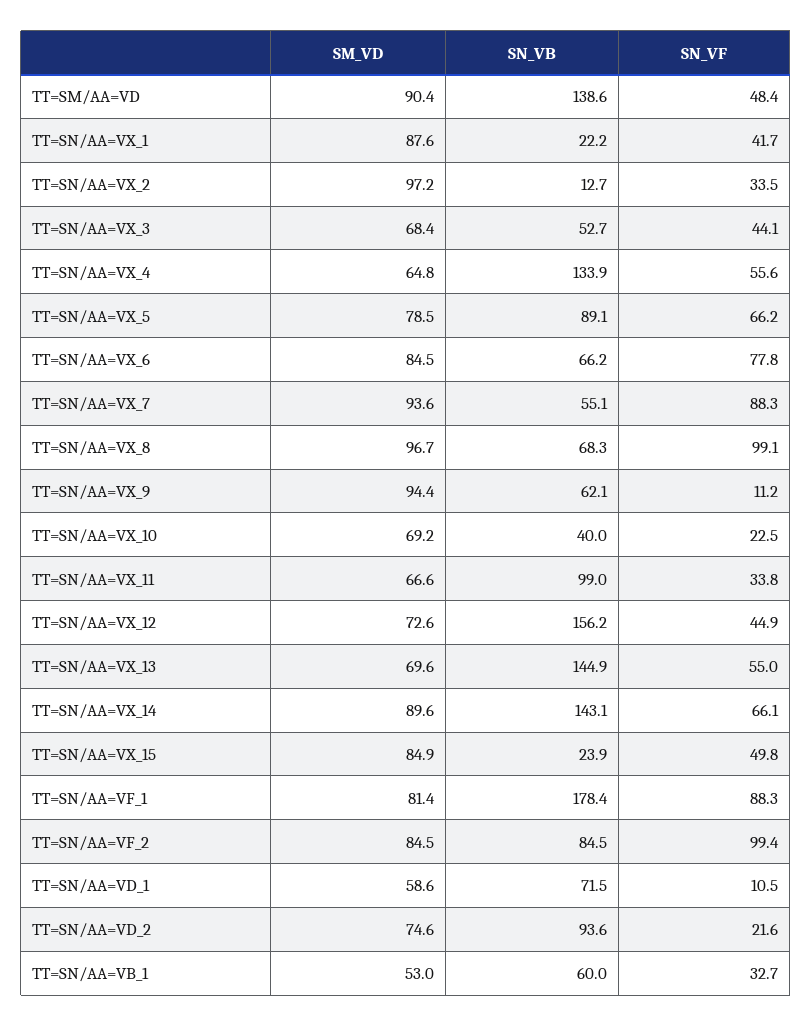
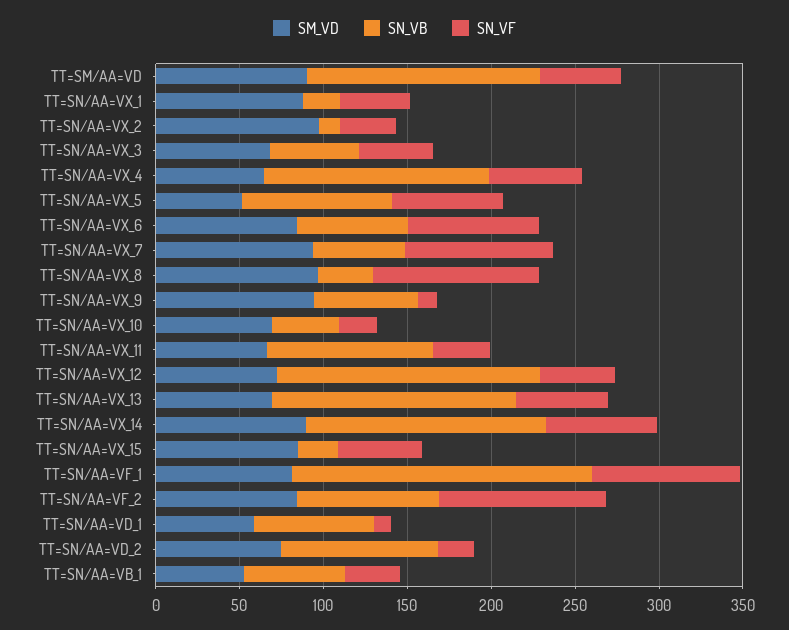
  {
    "SM_VD": {
      "TT=SM/AA=VD": 90.4,
      "TT=SN/AA=VX_1": 87.6,
      "TT=SN/AA=VX_2": 97.2,
      "TT=SN/AA=VX_3": 68.4,
      "TT=SN/AA=VX_4": 64.8,
-     "TT=SN/AA=VX_5": 78.5,
+     "TT=SN/AA=VX_5": 50,
      "TT=SN/AA=VX_6": 84.5,
      "TT=SN/AA=VX_7": 93.6,
      "TT=SN/AA=VX_8": 96.7,
      "TT=SN/AA=VX_9": 94.4,
      "TT=SN/AA=VX_10": 69.2,
      "TT=SN/AA=VX_11": 66.6,
      "TT=SN/AA=VX_12": 72.6,
      "TT=SN/AA=VX_13": 69.6,
      "TT=SN/AA=VX_14": 89.6,
      "TT=SN/AA=VX_15": 84.9,
      "TT=SN/AA=VF_1": 81.4,
      "TT=SN/AA=VF_2": 84.5,
      "TT=SN/AA=VD_1": 58.6,
      "TT=SN/AA=VD_2": 74.6,
      "TT=SN/AA=VB_1": 53
    },
    "SN_VB": {
      "TT=SM/AA=VD": 138.6,
      "TT=SN/AA=VX_1": 22.2,
      "TT=SN/AA=VX_2": 12.7,
      "TT=SN/AA=VX_3": 52.7,
      "TT=SN/AA=VX_4": 133.9,
      "TT=SN/AA=VX_5": 89.1,
      "TT=SN/AA=VX_6": 66.2,
      "TT=SN/AA=VX_7": 55.1,
-     "TT=SN/AA=VX_8": 68.3,
+     "TT=SN/AA=VX_8": 30,
      "TT=SN/AA=VX_9": 62.1,
      "TT=SN/AA=VX_10": 40,
      "TT=SN/AA=VX_11": 99,
      "TT=SN/AA=VX_12": 156.2,
      "TT=SN/AA=VX_13": 144.9,
      "TT=SN/AA=VX_14": 143.1,
      "TT=SN/AA=VX_15": 23.9,
      "TT=SN/AA=VF_1": 178.4,
      "TT=SN/AA=VF_2": 84.5,
      "TT=SN/AA=VD_1": 71.5,
      "TT=SN/AA=VD_2": 93.6,
      "TT=SN/AA=VB_1": 60
    },
    "SN_VF": {
      "TT=SM/AA=VD": 48.4,
      "TT=SN/AA=VX_1": 41.7,
      "TT=SN/AA=VX_2": 33.5,
      "TT=SN/AA=VX_3": 44.1,
      "TT=SN/AA=VX_4": 55.6,
      "TT=SN/AA=VX_5": 66.2,
      "TT=SN/AA=VX_6": 77.8,
      "TT=SN/AA=VX_7": 88.3,
      "TT=SN/AA=VX_8": 99.1,
      "TT=SN/AA=VX_9": 11.2,
      "TT=SN/AA=VX_10": 22.5,
      "TT=SN/AA=VX_11": 33.8,
      "TT=SN/AA=VX_12": 44.9,
      "TT=SN/AA=VX_13": 55,
      "TT=SN/AA=VX_14": 66.1,
      "TT=SN/AA=VX_15": 49.8,
      "TT=SN/AA=VF_1": 88.3,
      "TT=SN/AA=VF_2": 99.4,
      "TT=SN/AA=VD_1": 10.5,
      "TT=SN/AA=VD_2": 21.6,
      "TT=SN/AA=VB_1": 32.7
    }
  }

